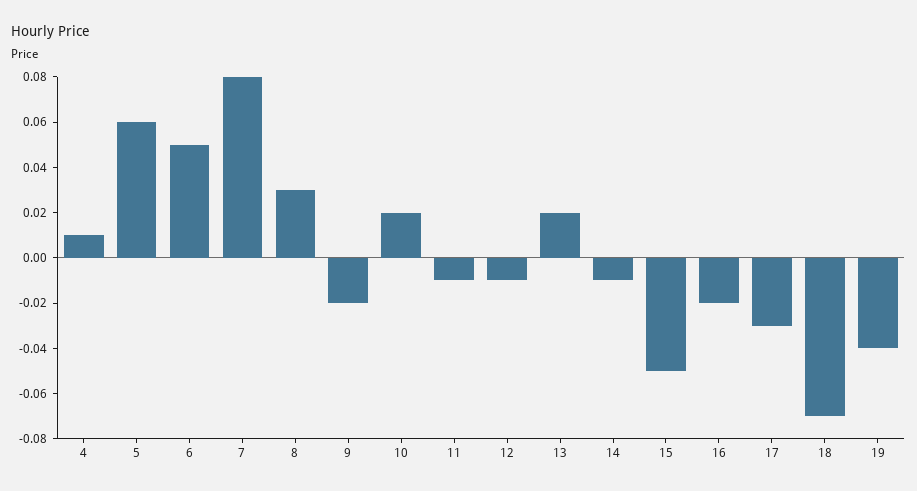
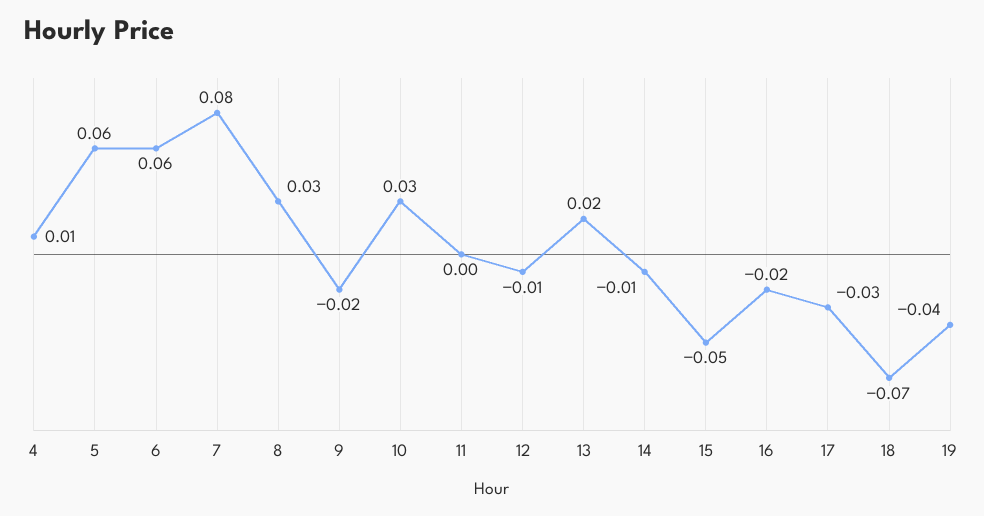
  {
    "4": 0.01,
    "5": 0.06,
-   "6": 0.05,
+   "6": 0.06,
    "7": 0.08,
    "8": 0.03,
    "9": -0.02,
-   "10": 0.02,
+   "10": 0.03,
-   "11": -0.01,
+   "11": 0,
    "12": -0.01,
    "13": 0.02,
    "14": -0.01,
    "15": -0.05,
    "16": -0.02,
    "17": -0.03,
    "18": -0.07,
    "19": -0.04
  }

